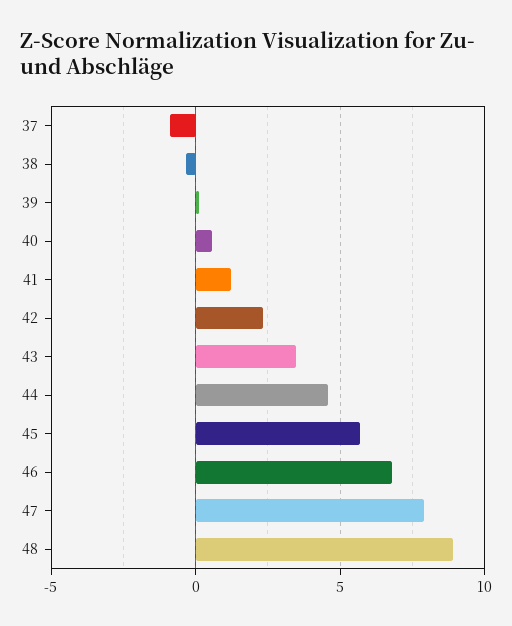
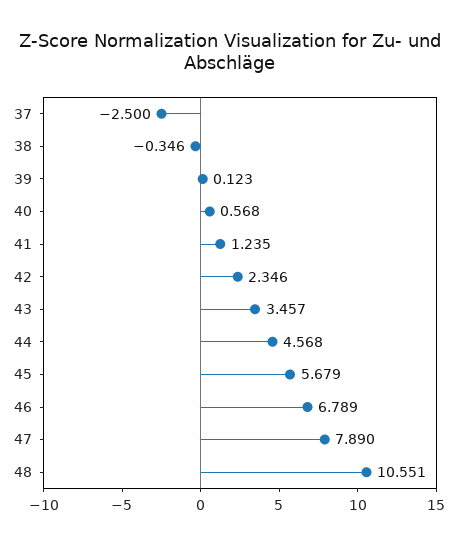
  {
-   "37": -1,
+   "37": -2.5,
    "38": -0.346,
    "39": 0.123,
    "40": 0.568,
    "41": 1.235,
    "42": 2.346,
    "43": 3.457,
    "44": 4.568,
    "45": 5.679,
    "46": 6.789,
    "47": 7.89,
-   "48": 9
+   "48": 10.551
  }

